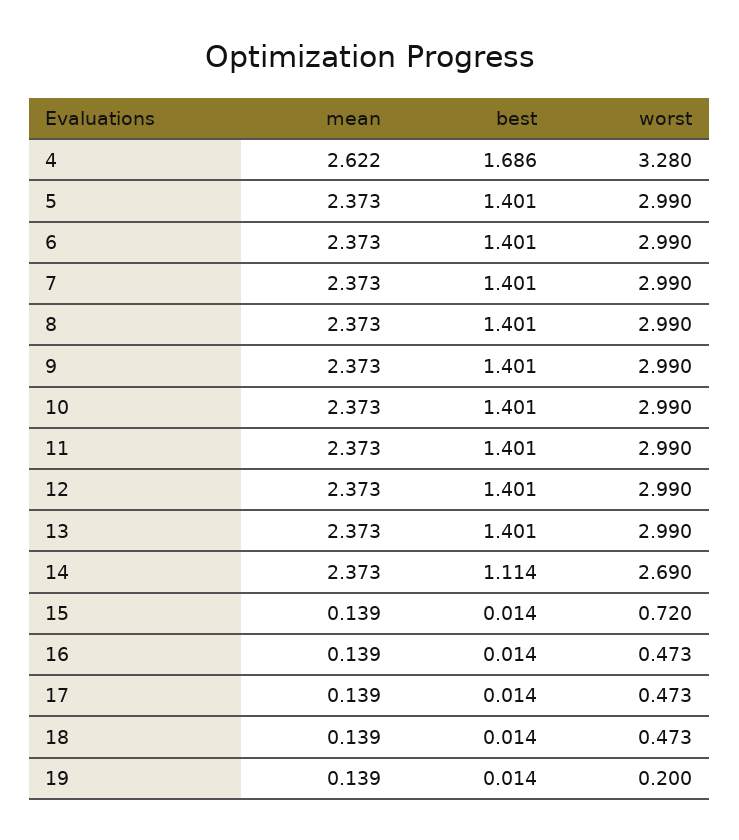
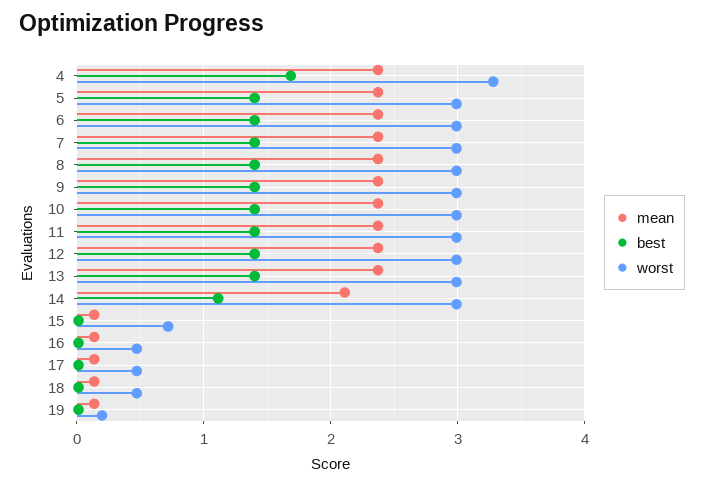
  {
    "mean": {
-     "4": 2.622,
+     "4": 2.4,
      "5": 2.373,
      "6": 2.373,
      "7": 2.373,
      "8": 2.373,
      "9": 2.373,
      "10": 2.373,
      "11": 2.373,
      "12": 2.373,
      "13": 2.373,
-     "14": 2.373,
+     "14": 2.1,
      "15": 0.139,
      "16": 0.139,
      "17": 0.139,
      "18": 0.139,
      "19": 0.139
    },
    "best": {
      "4": 1.686,
      "5": 1.401,
      "6": 1.401,
      "7": 1.401,
      "8": 1.401,
      "9": 1.401,
      "10": 1.401,
      "11": 1.401,
      "12": 1.401,
      "13": 1.401,
      "14": 1.114,
      "15": 0.014,
      "16": 0.014,
      "17": 0.014,
      "18": 0.014,
      "19": 0.014
    },
    "worst": {
      "4": 3.28,
      "5": 2.99,
      "6": 2.99,
      "7": 2.99,
      "8": 2.99,
      "9": 2.99,
      "10": 2.99,
      "11": 2.99,
      "12": 2.99,
      "13": 2.99,
-     "14": 2.69,
+     "14": 3,
      "15": 0.72,
      "16": 0.473,
      "17": 0.473,
      "18": 0.473,
      "19": 0.2
    }
  }

